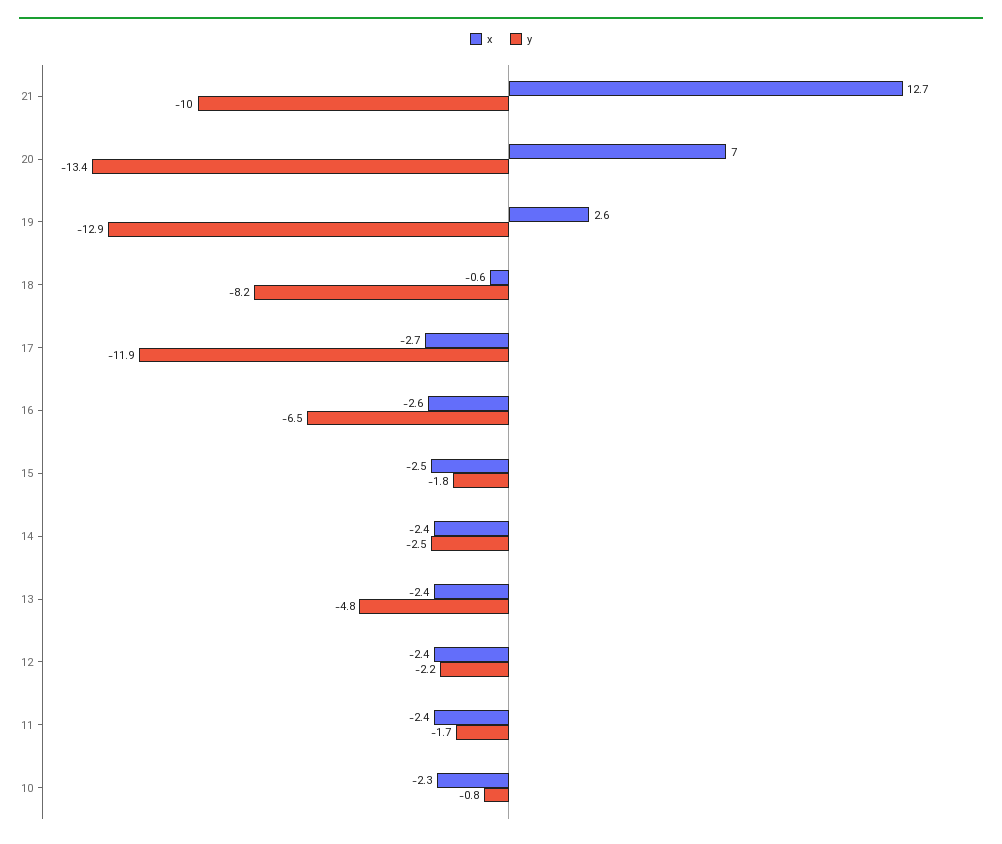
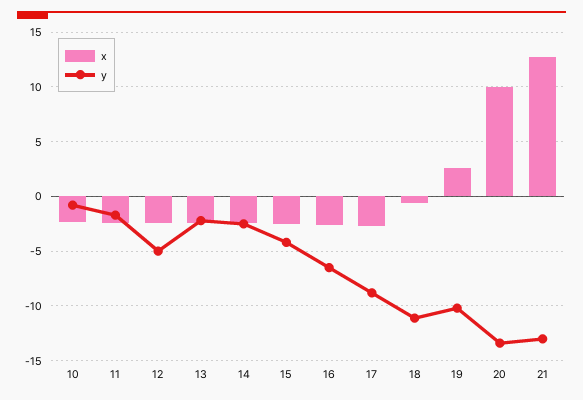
  {
    "x": {
      "21": 12.7,
-     "20": 7,
+     "20": 10,
      "19": 2.6,
      "18": -0.6,
      "17": -2.7,
      "16": -2.6,
      "15": -2.5,
      "14": -2.4,
      "13": -2.4,
      "12": -2.4,
      "11": -2.4,
      "10": -2.3
    },
    "y": {
-     "21": -10,
+     "21": -13,
      "20": -13.4,
-     "19": -12.9,
+     "19": -10,
-     "18": -8.2,
+     "18": -11,
-     "17": -11.9,
+     "17": -9,
      "16": -6.5,
-     "15": -1.8,
+     "15": -4,
      "14": -2.5,
-     "13": -4.8,
+     "13": -2,
-     "12": -2.2,
+     "12": -5,
      "11": -1.7,
      "10": -0.8
    }
  }

